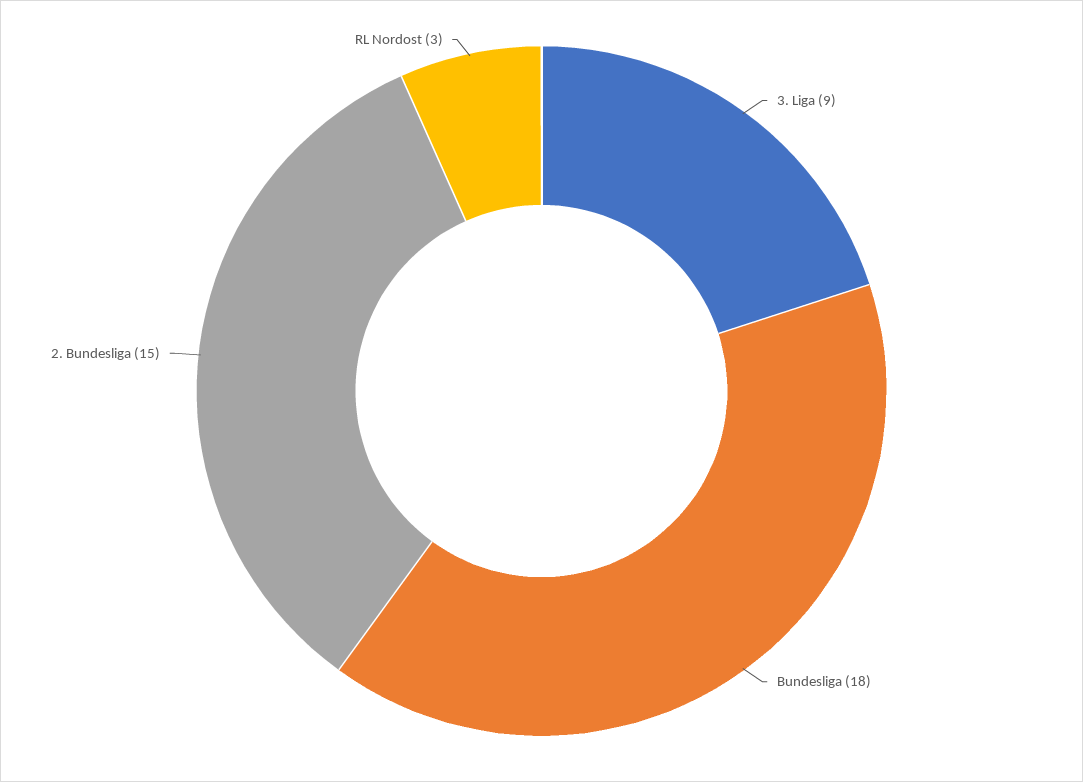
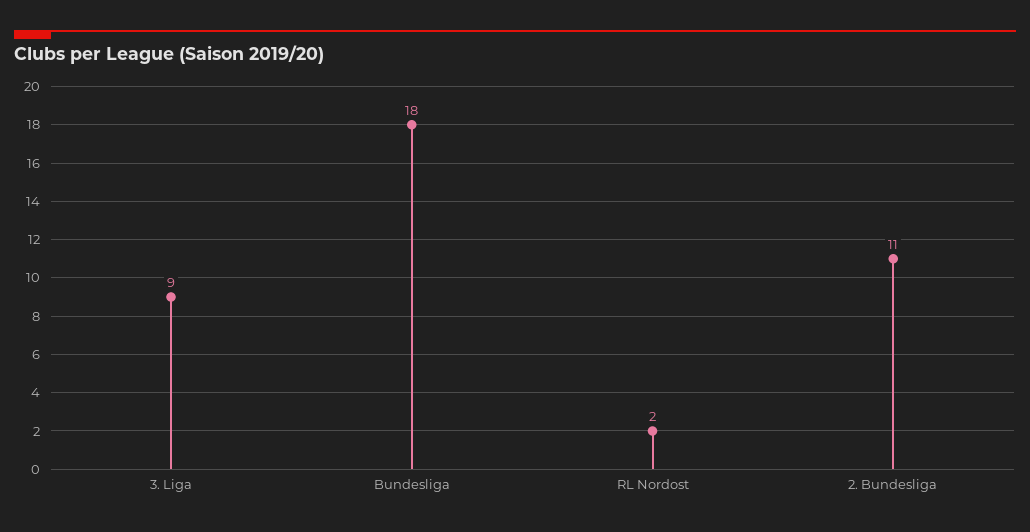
  {
    "3. Liga": 9,
    "Bundesliga": 18,
-   "2. Bundesliga": 15,
+   "2. Bundesliga": 11,
-   "RL Nordost": 3
+   "RL Nordost": 2
  }

